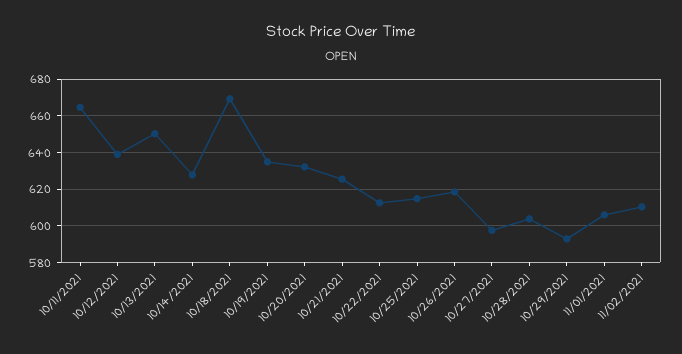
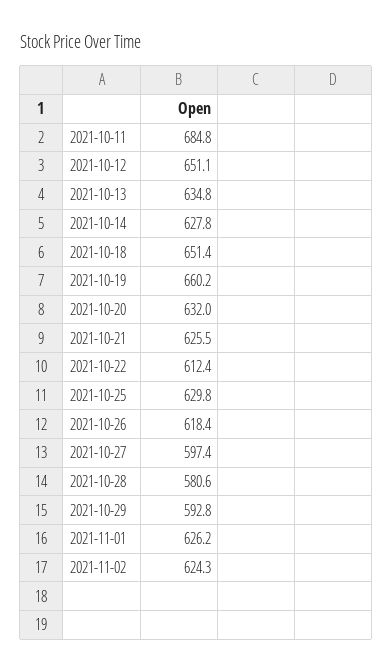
  {
-   "10/11/2021": 665,
+   "10/11/2021": 684.8,
-   "10/12/2021": 640,
+   "10/12/2021": 651.1,
-   "10/13/2021": 650,
+   "10/13/2021": 634.8,
    "10/14/2021": 627.8,
-   "10/18/2021": 670,
+   "10/18/2021": 651.4,
-   "10/19/2021": 635,
+   "10/19/2021": 660.2,
    "10/20/2021": 632,
    "10/21/2021": 625.5,
    "10/22/2021": 612.4,
-   "10/25/2021": 615,
+   "10/25/2021": 629.8,
    "10/26/2021": 618.4,
    "10/27/2021": 597.4,
-   "10/28/2021": 605,
+   "10/28/2021": 580.6,
    "10/29/2021": 592.8,
-   "11/01/2021": 605,
+   "11/01/2021": 626.2,
-   "11/02/2021": 610
+   "11/02/2021": 624.3
  }

